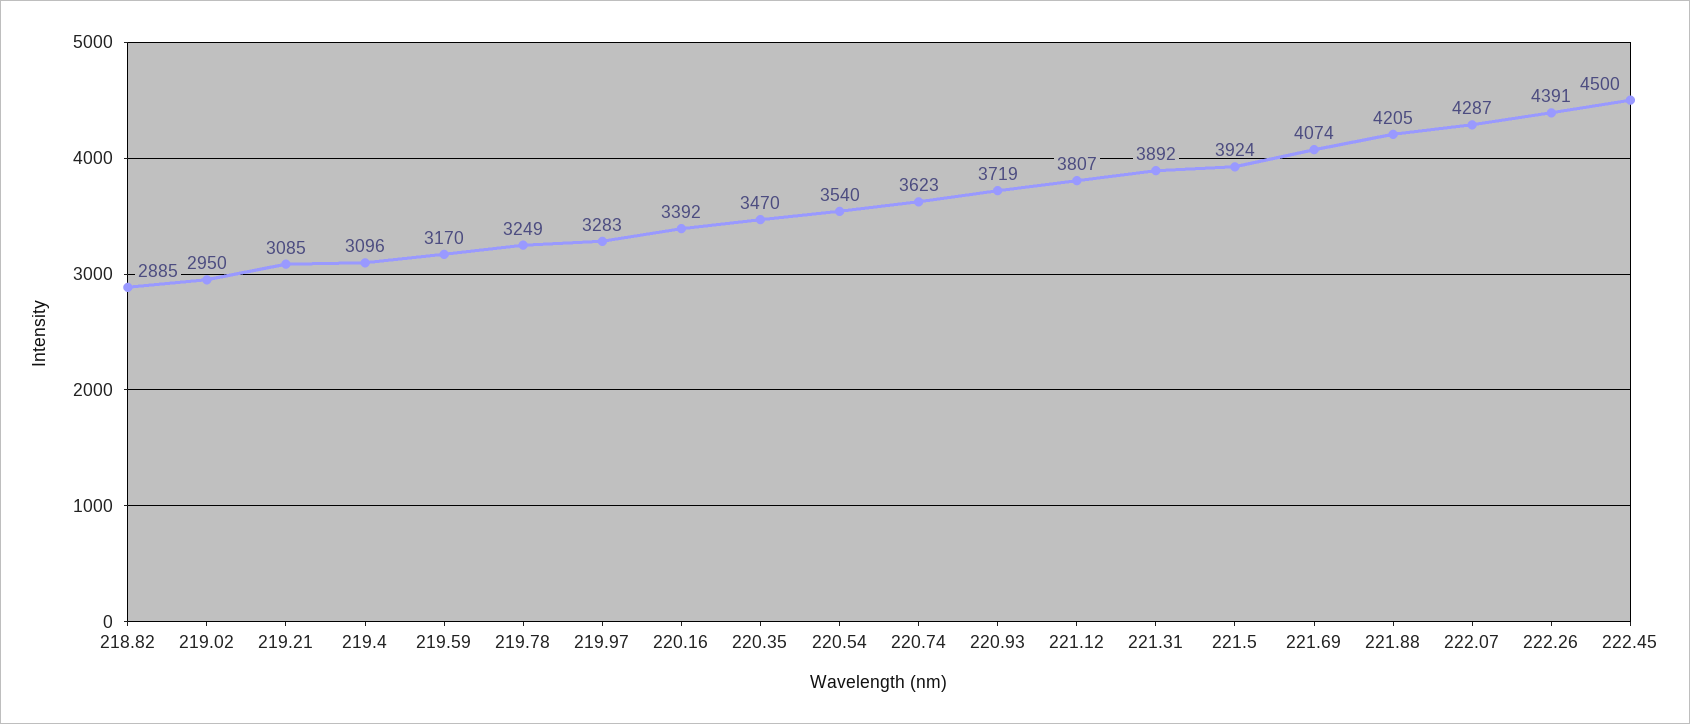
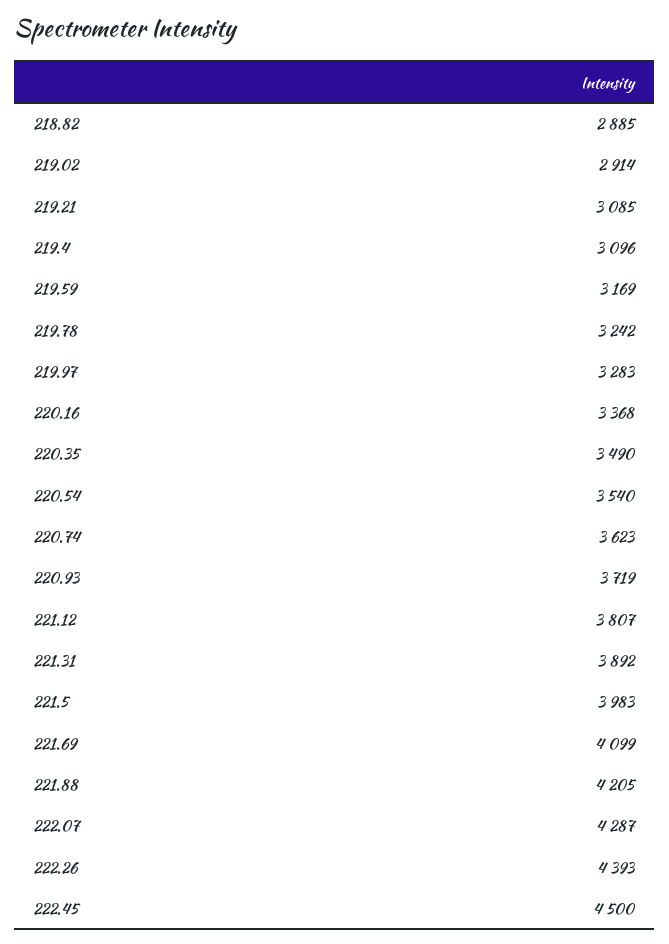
  {
    "218.82": 2885,
-   "219.02": 2950,
+   "219.02": 2914,
    "219.21": 3085,
    "219.4": 3096,
-   "219.59": 3170,
+   "219.59": 3169,
-   "219.78": 3249,
+   "219.78": 3242,
    "219.97": 3283,
-   "220.16": 3392,
+   "220.16": 3368,
-   "220.35": 3470,
+   "220.35": 3490,
    "220.54": 3540,
    "220.74": 3623,
    "220.93": 3719,
    "221.12": 3807,
    "221.31": 3892,
-   "221.5": 3924,
+   "221.5": 3983,
-   "221.69": 4074,
+   "221.69": 4099,
    "221.88": 4205,
    "222.07": 4287,
-   "222.26": 4391,
+   "222.26": 4393,
    "222.45": 4500
  }

